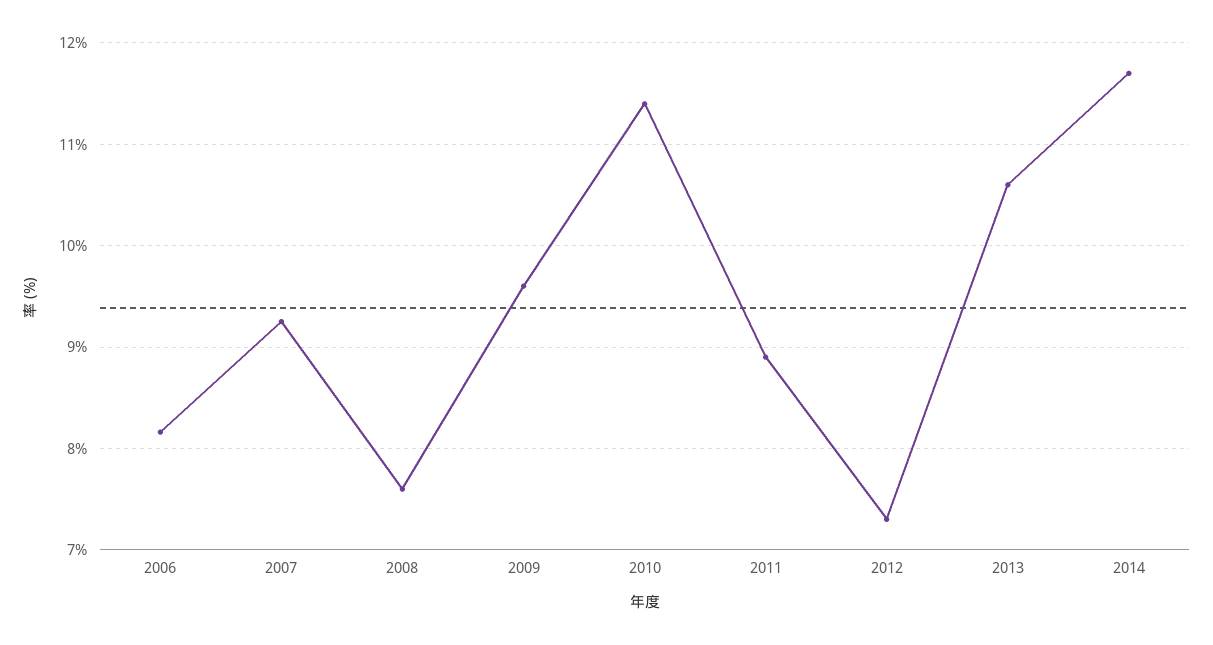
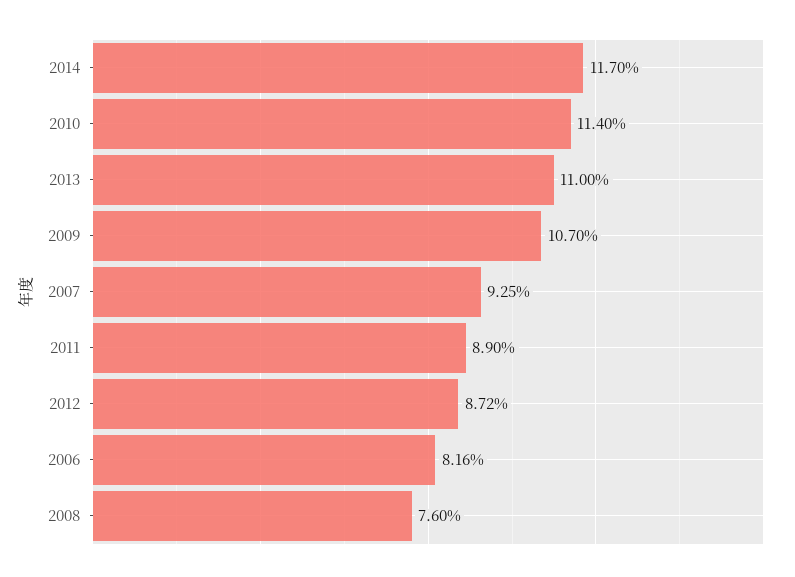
  {
    "2006": 8.16,
    "2007": 9.25,
    "2008": 7.6,
-   "2009": 9.6,
+   "2009": 10.7,
    "2010": 11.4,
    "2011": 8.9,
-   "2012": 7.3,
+   "2012": 8.72,
-   "2013": 10.6,
+   "2013": 11,
    "2014": 11.7
  }

